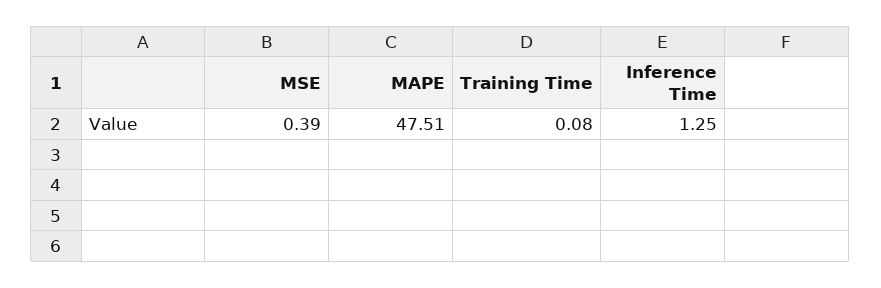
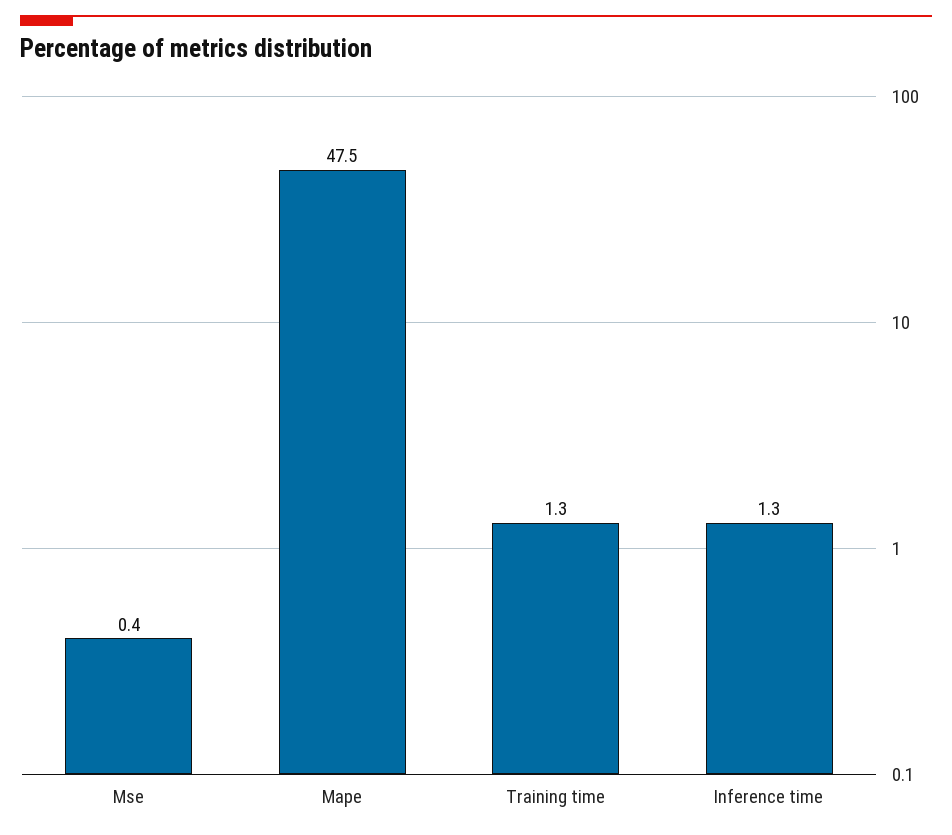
  {
    "MSE": 0.39,
    "MAPE": 47.51,
-   "Training Time": 0.08,
+   "Training Time": 1.3,
    "Inference Time": 1.25
  }

